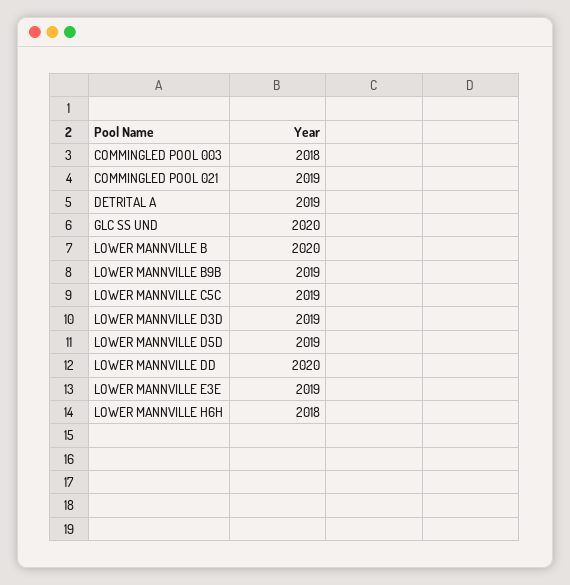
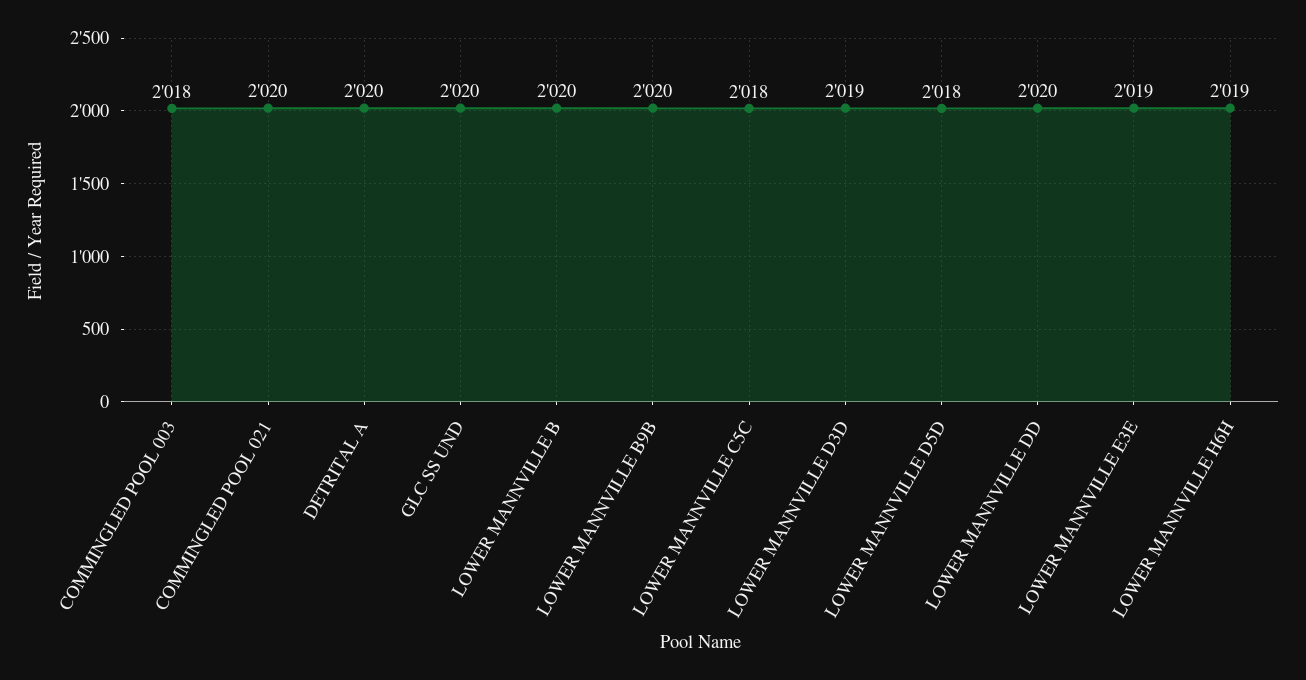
  {
    "COMMINGLED POOL 003": 2018,
-   "COMMINGLED POOL 021": 2019,
+   "COMMINGLED POOL 021": 2020,
-   "DETRITAL A": 2019,
+   "DETRITAL A": 2020,
    "GLC SS UND": 2020,
    "LOWER MANNVILLE B": 2020,
-   "LOWER MANNVILLE B9B": 2019,
+   "LOWER MANNVILLE B9B": 2020,
-   "LOWER MANNVILLE C5C": 2019,
+   "LOWER MANNVILLE C5C": 2018,
    "LOWER MANNVILLE D3D": 2019,
-   "LOWER MANNVILLE D5D": 2019,
+   "LOWER MANNVILLE D5D": 2018,
    "LOWER MANNVILLE DD": 2020,
    "LOWER MANNVILLE E3E": 2019,
-   "LOWER MANNVILLE H6H": 2018
+   "LOWER MANNVILLE H6H": 2019
  }

